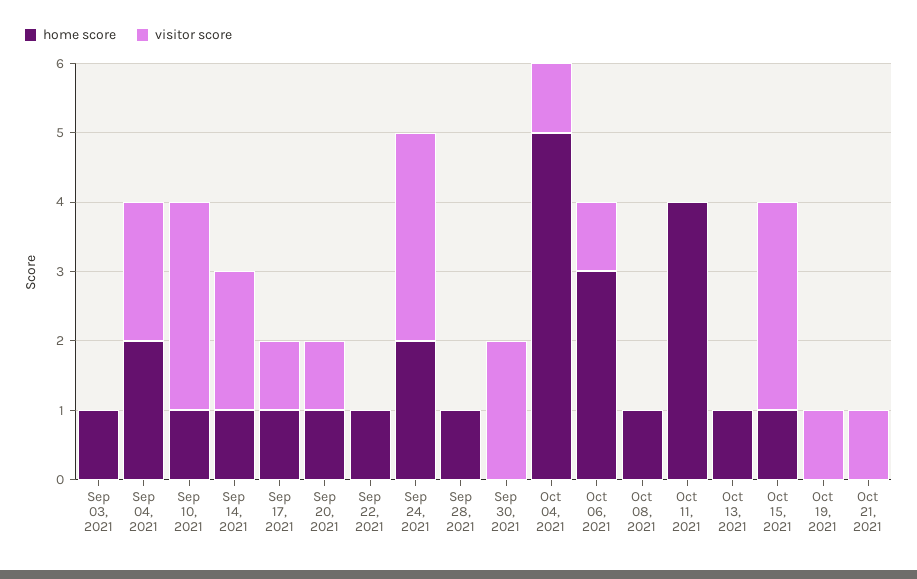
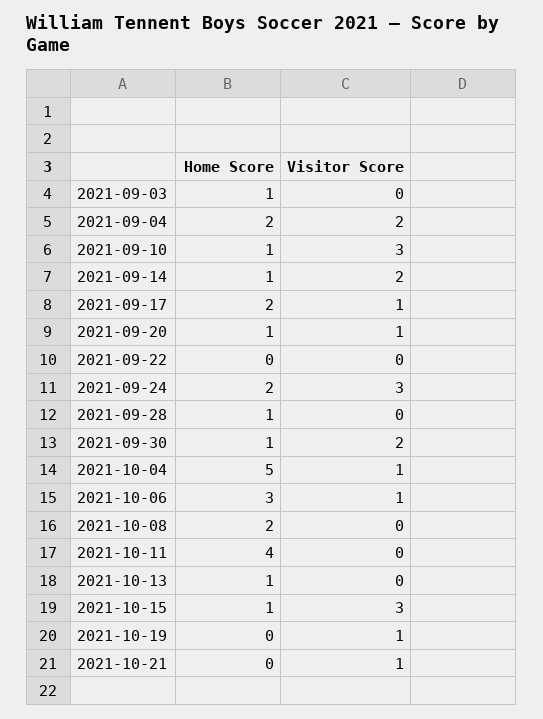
  {
    "home score": {
      "Sep 03, 2021": 1,
      "Sep 04, 2021": 2,
      "Sep 10, 2021": 1,
      "Sep 14, 2021": 1,
-     "Sep 17, 2021": 1,
+     "Sep 17, 2021": 2,
      "Sep 20, 2021": 1,
-     "Sep 22, 2021": 1,
+     "Sep 22, 2021": 0,
      "Sep 24, 2021": 2,
      "Sep 28, 2021": 1,
-     "Sep 30, 2021": 0,
+     "Sep 30, 2021": 1,
      "Oct 04, 2021": 5,
      "Oct 06, 2021": 3,
-     "Oct 08, 2021": 1,
+     "Oct 08, 2021": 2,
      "Oct 11, 2021": 4,
      "Oct 13, 2021": 1,
      "Oct 15, 2021": 1,
      "Oct 19, 2021": 0,
      "Oct 21, 2021": 0
    },
    "visitor score": {
      "Sep 03, 2021": 0,
      "Sep 04, 2021": 2,
      "Sep 10, 2021": 3,
      "Sep 14, 2021": 2,
      "Sep 17, 2021": 1,
      "Sep 20, 2021": 1,
      "Sep 22, 2021": 0,
      "Sep 24, 2021": 3,
      "Sep 28, 2021": 0,
      "Sep 30, 2021": 2,
      "Oct 04, 2021": 1,
      "Oct 06, 2021": 1,
      "Oct 08, 2021": 0,
      "Oct 11, 2021": 0,
      "Oct 13, 2021": 0,
      "Oct 15, 2021": 3,
      "Oct 19, 2021": 1,
      "Oct 21, 2021": 1
    }
  }

